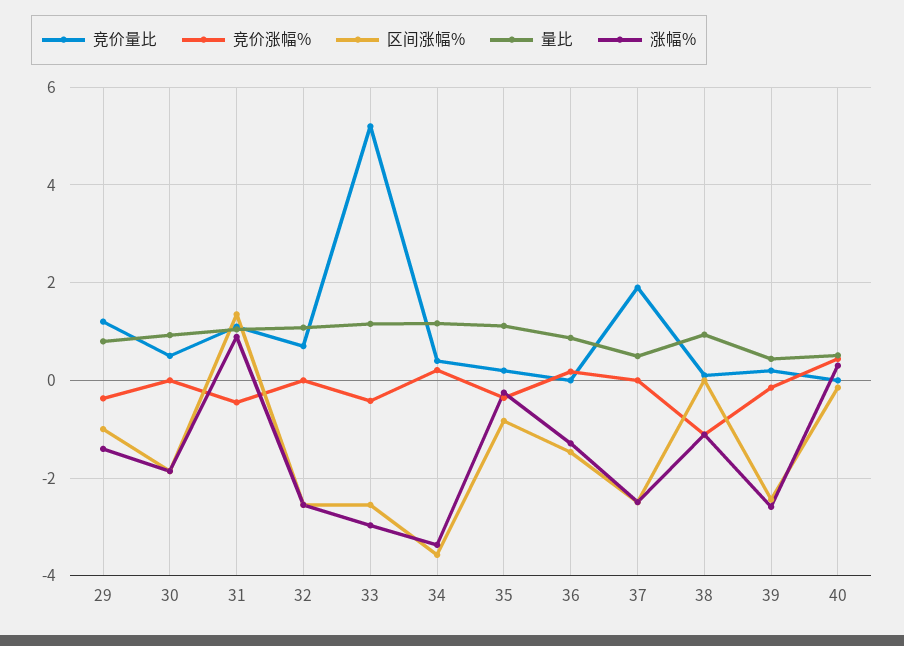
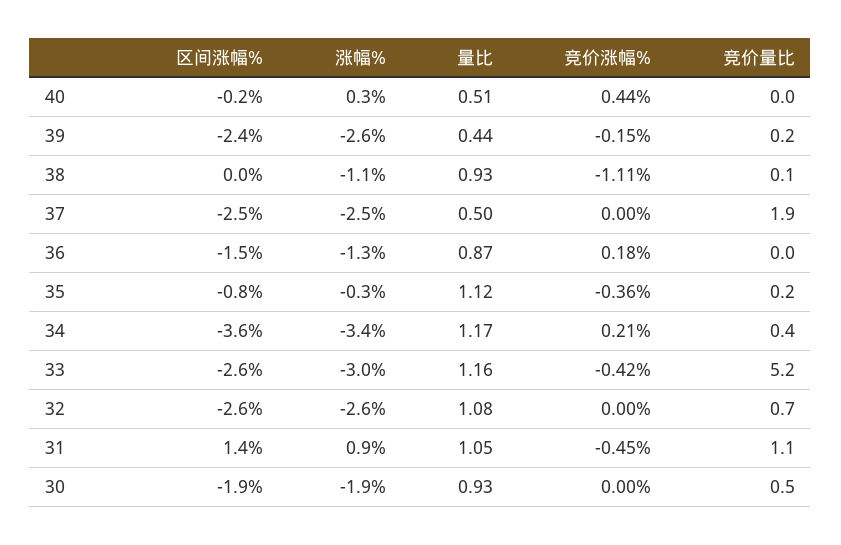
  {
    "竞价量比": {
-     "29": 1.2,
      "30": 0.5,
      "31": 1.1,
      "32": 0.7,
      "33": 5.2,
      "34": 0.4,
      "35": 0.2,
      "36": 0,
      "37": 1.9,
      "38": 0.1,
      "39": 0.2,
      "40": 0
    },
    "竞价涨幅%": {
-     "29": -0.4,
      "30": 0,
      "31": -0.45,
      "32": 0,
      "33": -0.42,
      "34": 0.21,
      "35": -0.36,
      "36": 0.18,
      "37": 0,
      "38": -1.11,
      "39": -0.15,
      "40": 0.44
    },
    "区间涨幅%": {
-     "29": -1,
      "30": -1.9,
      "31": 1.4,
      "32": -2.6,
      "33": -2.6,
      "34": -3.6,
      "35": -0.8,
      "36": -1.5,
      "37": -2.5,
      "38": 0,
      "39": -2.4,
      "40": -0.2
    },
    "量比": {
-     "29": 0.8,
      "30": 0.93,
      "31": 1.05,
      "32": 1.08,
      "33": 1.16,
      "34": 1.17,
      "35": 1.12,
      "36": 0.87,
      "37": 0.5,
      "38": 0.93,
      "39": 0.44,
      "40": 0.51
    },
    "涨幅%": {
-     "29": -1.4,
      "30": -1.9,
      "31": 0.9,
      "32": -2.6,
      "33": -3,
      "34": -3.4,
      "35": -0.3,
      "36": -1.3,
      "37": -2.5,
      "38": -1.1,
      "39": -2.6,
      "40": 0.3
    }
  }

